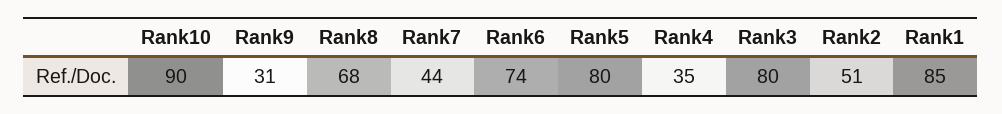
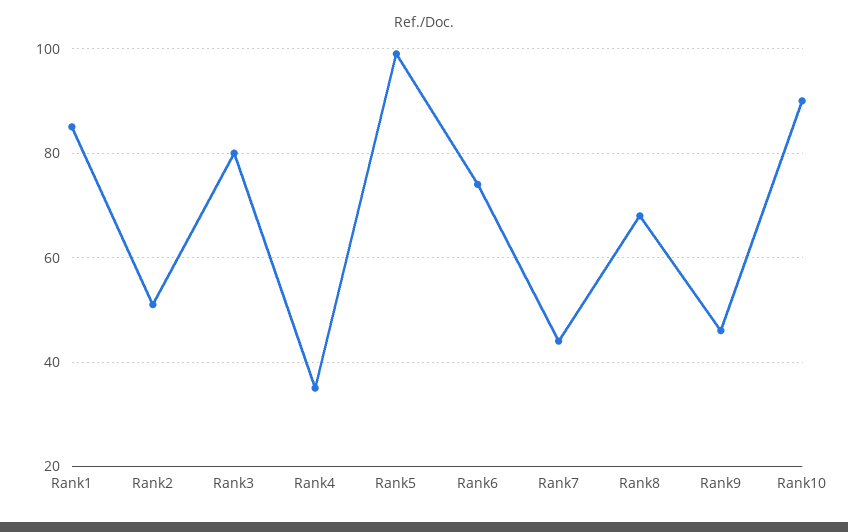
  {
    "Rank10": 90,
-   "Rank9": 31,
+   "Rank9": 45,
    "Rank8": 68,
    "Rank7": 44,
    "Rank6": 74,
-   "Rank5": 80,
+   "Rank5": 100,
    "Rank4": 35,
    "Rank3": 80,
    "Rank2": 51,
    "Rank1": 85
  }

